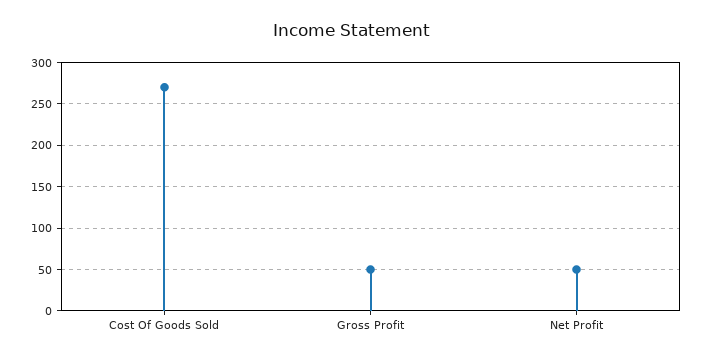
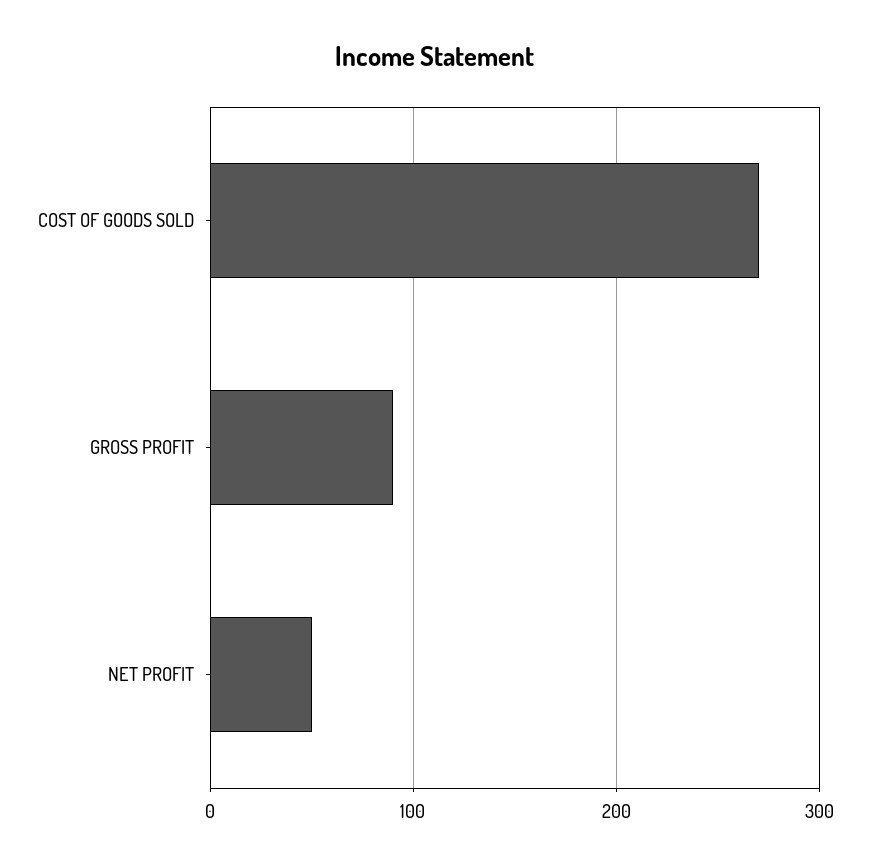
  {
    "Cost Of Goods Sold": 270,
-   "Gross Profit": 50,
+   "Gross Profit": 90,
    "Net Profit": 50
  }

